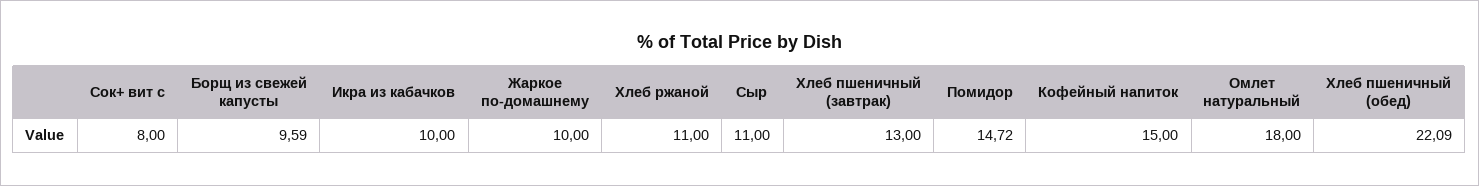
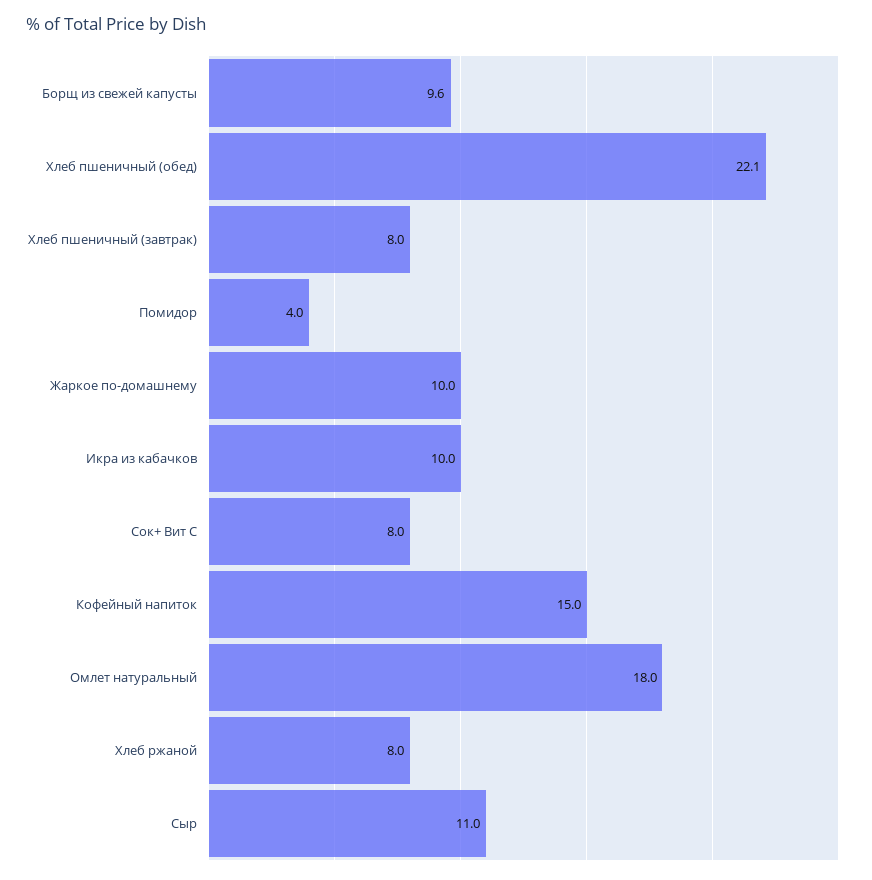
  {
    "Сок+ вит с": 8,
    "Борщ из свежей капусты": 9.59,
    "Икра из кабачков": 10,
    "Жаркое по-домашнему": 10,
-   "Хлеб ржаной": 11,
+   "Хлеб ржаной": 8,
    "Сыр": 11,
-   "Хлеб пшеничный (завтрак)": 13,
+   "Хлеб пшеничный (завтрак)": 8,
-   "Помидор": 14.72,
+   "Помидор": 4,
    "Кофейный напиток": 15,
    "Омлет натуральный": 18,
    "Хлеб пшеничный (обед)": 22.09
  }

